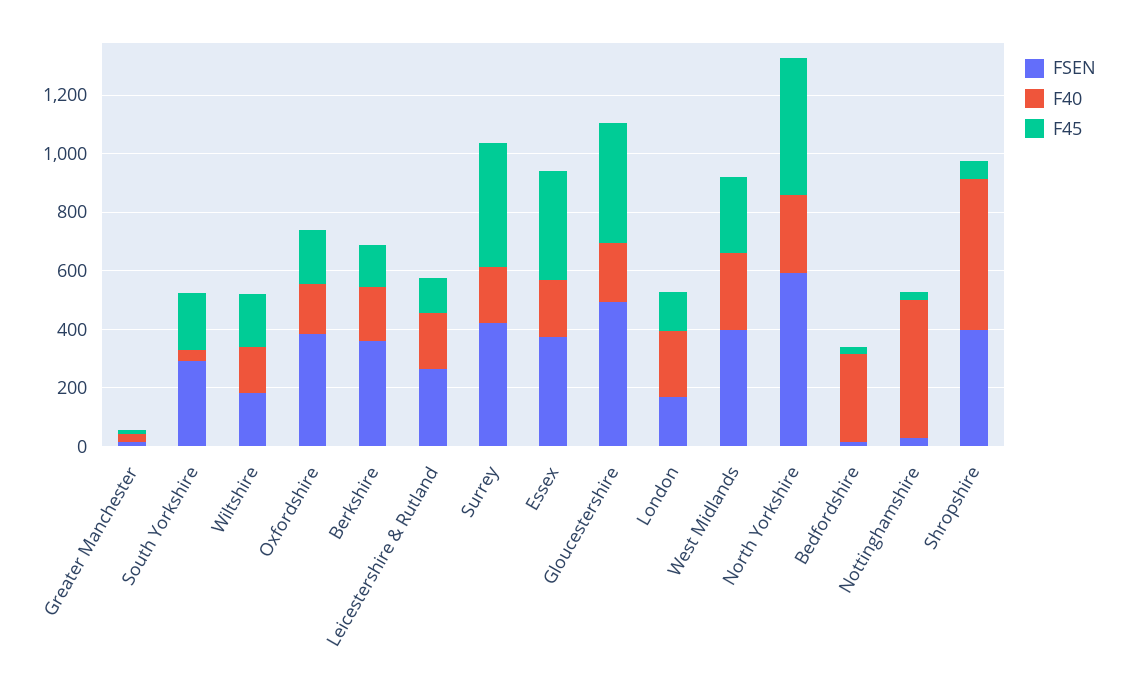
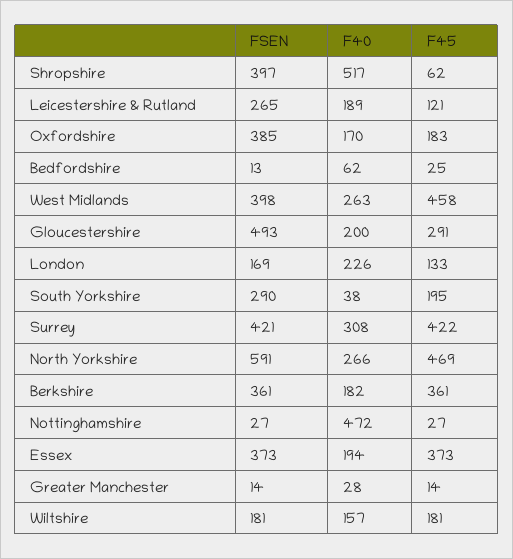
  {
    "FSEN": {
      "Greater Manchester": 14,
      "South Yorkshire": 290,
      "Wiltshire": 181,
      "Oxfordshire": 385,
      "Berkshire": 361,
      "Leicestershire & Rutland": 265,
      "Surrey": 421,
      "Essex": 373,
      "Gloucestershire": 493,
      "London": 169,
      "West Midlands": 398,
      "North Yorkshire": 591,
      "Bedfordshire": 13,
      "Nottinghamshire": 27,
      "Shropshire": 397
    },
    "F40": {
      "Greater Manchester": 28,
      "South Yorkshire": 38,
      "Wiltshire": 157,
      "Oxfordshire": 170,
      "Berkshire": 182,
      "Leicestershire & Rutland": 189,
-     "Surrey": 200,
+     "Surrey": 308,
      "Essex": 194,
      "Gloucestershire": 200,
      "London": 226,
      "West Midlands": 263,
      "North Yorkshire": 266,
-     "Bedfordshire": 300,
+     "Bedfordshire": 62,
      "Nottinghamshire": 472,
      "Shropshire": 517
    },
    "F45": {
      "Greater Manchester": 14,
      "South Yorkshire": 195,
      "Wiltshire": 181,
      "Oxfordshire": 183,
-     "Berkshire": 150,
+     "Berkshire": 361,
      "Leicestershire & Rutland": 121,
      "Surrey": 422,
      "Essex": 373,
-     "Gloucestershire": 400,
+     "Gloucestershire": 291,
      "London": 133,
-     "West Midlands": 250,
+     "West Midlands": 458,
      "North Yorkshire": 469,
      "Bedfordshire": 25,
      "Nottinghamshire": 27,
      "Shropshire": 62
    }
  }

